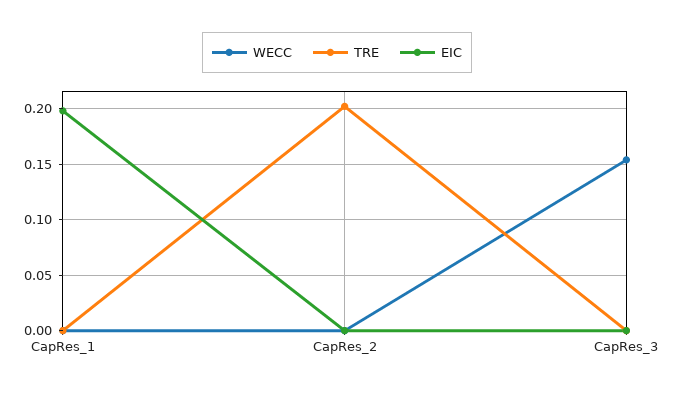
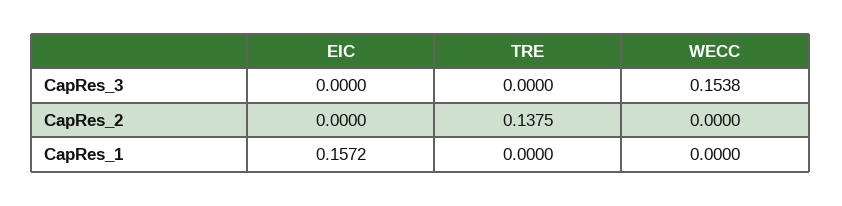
  {
    "WECC": {
      "CapRes_1": 0,
      "CapRes_2": 0,
      "CapRes_3": 0.1538
    },
    "TRE": {
      "CapRes_1": 0,
-     "CapRes_2": 0.2,
+     "CapRes_2": 0.1375,
      "CapRes_3": 0
    },
    "EIC": {
-     "CapRes_1": 0.2,
+     "CapRes_1": 0.1572,
      "CapRes_2": 0,
      "CapRes_3": 0
    }
  }

